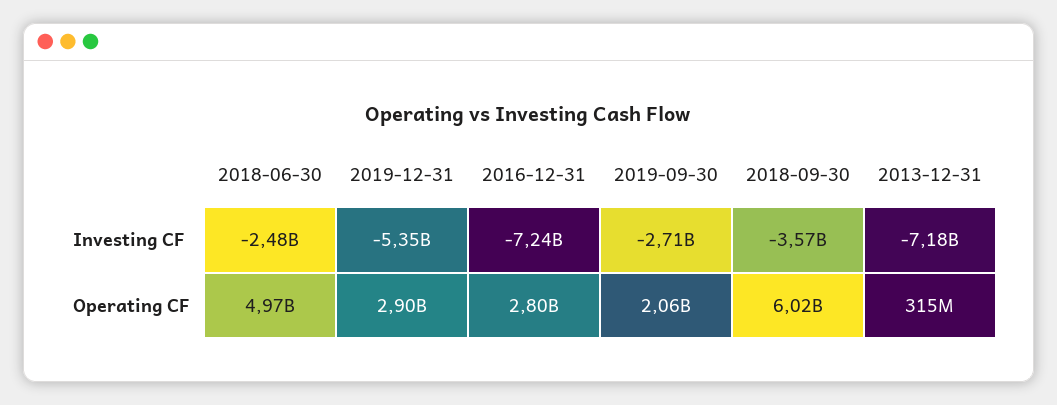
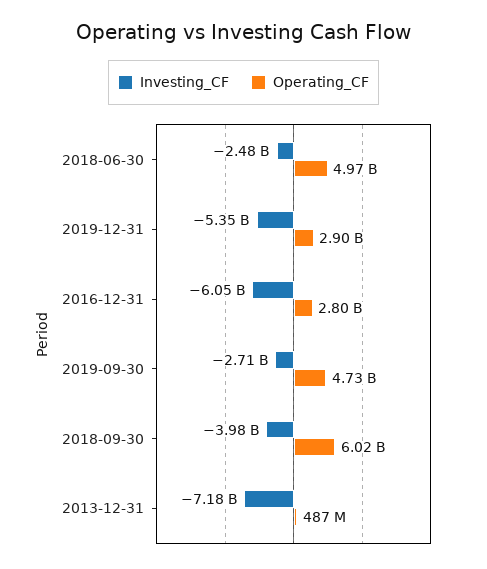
  {
    "Investing CF": {
      "2018-06-30": -2480000000,
      "2019-12-31": -5350000000,
-     "2016-12-31": -7240000000,
+     "2016-12-31": -6050000000,
      "2019-09-30": -2710000000,
-     "2018-09-30": -3570000000,
+     "2018-09-30": -3980000000,
      "2013-12-31": -7180000000
    },
    "Operating CF": {
      "2018-06-30": 4970000000,
      "2019-12-31": 2900000000,
      "2016-12-31": 2800000000,
-     "2019-09-30": 2060000000,
+     "2019-09-30": 4730000000,
      "2018-09-30": 6020000000,
-     "2013-12-31": 315000000
+     "2013-12-31": 487000000
    }
  }

